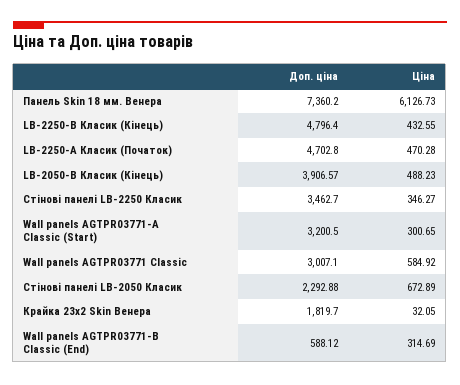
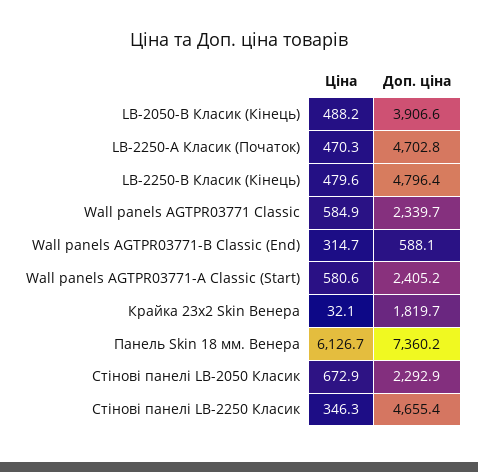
  {
    "Доп. ціна": {
      "Панель Skin 18 мм. Венера": 7360.2,
      "LB-2250-В Класик (Кінець)": 4796.4,
      "LB-2250-А Класик (Початок)": 4702.8,
      "LB-2050-В Класик (Кінець)": 3906.57,
-     "Стінові панелі LB-2250 Класик": 3462.7,
+     "Стінові панелі LB-2250 Класик": 4655.4,
-     "Wall panels AGTPR03771-А Classic (Start)": 3200.5,
+     "Wall panels AGTPR03771-А Classic (Start)": 2405.2,
-     "Wall panels AGTPR03771 Classic": 3007.1,
+     "Wall panels AGTPR03771 Classic": 2339.7,
      "Стінові панелі LB-2050 Класик": 2292.88,
      "Крайка 23x2 Skin Венера": 1819.7,
      "Wall panels AGTPR03771-B Classic (End)": 588.12
    },
    "Ціна": {
      "Панель Skin 18 мм. Венера": 6126.73,
-     "LB-2250-В Класик (Кінець)": 432.55,
+     "LB-2250-В Класик (Кінець)": 479.6,
      "LB-2250-А Класик (Початок)": 470.28,
      "LB-2050-В Класик (Кінець)": 488.23,
      "Стінові панелі LB-2250 Класик": 346.27,
-     "Wall panels AGTPR03771-А Classic (Start)": 300.65,
+     "Wall panels AGTPR03771-А Classic (Start)": 580.6,
      "Wall panels AGTPR03771 Classic": 584.92,
      "Стінові панелі LB-2050 Класик": 672.89,
      "Крайка 23x2 Skin Венера": 32.05,
      "Wall panels AGTPR03771-B Classic (End)": 314.69
    }
  }

